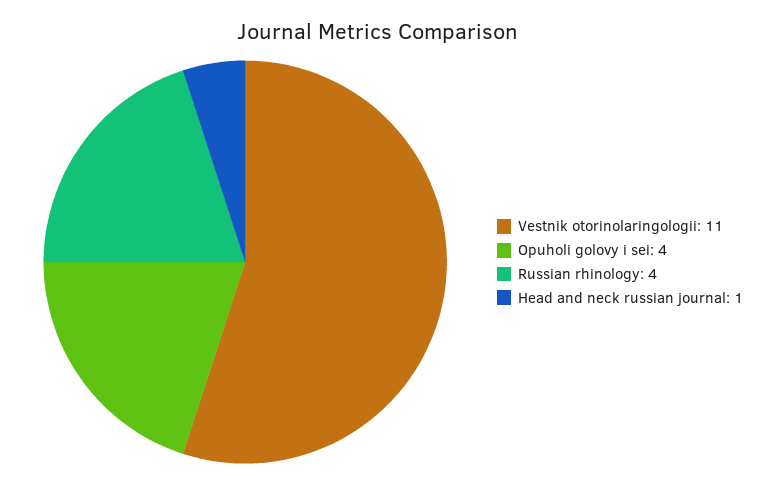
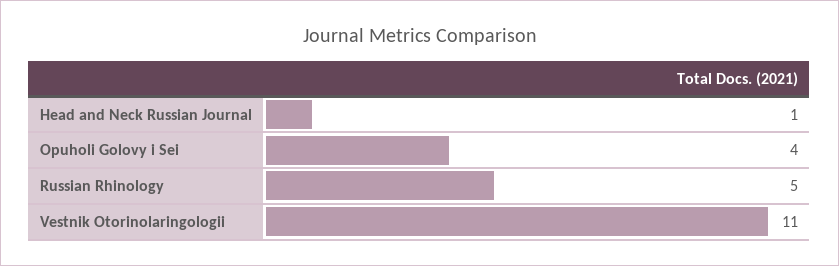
  {
    "Vestnik otorinolaringologii": 11,
    "Opuholi golovy i sei": 4,
-   "Russian rhinology": 4,
+   "Russian rhinology": 5,
    "Head and neck russian journal": 1
  }

